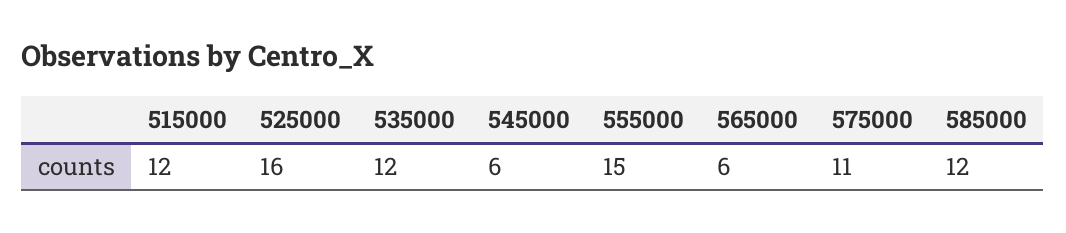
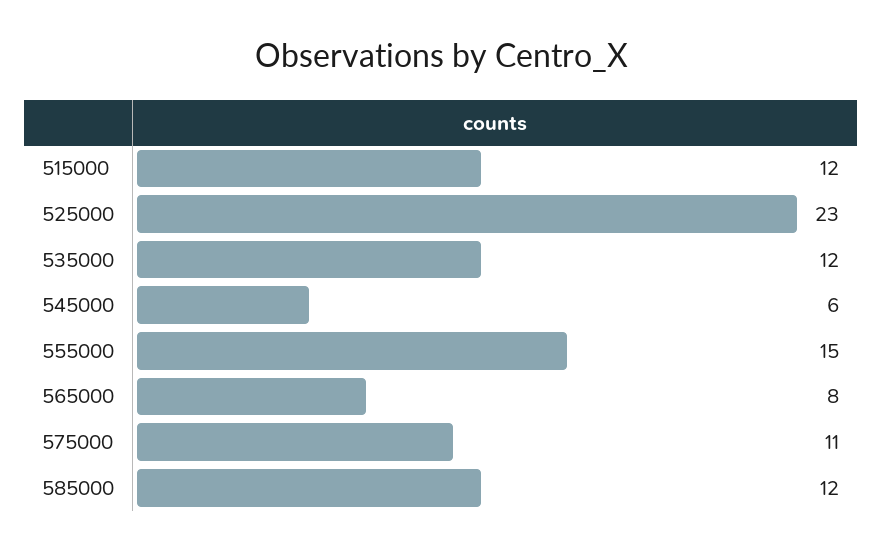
  {
    "515000": 12,
-   "525000": 16,
+   "525000": 23,
    "535000": 12,
    "545000": 6,
    "555000": 15,
-   "565000": 6,
+   "565000": 8,
    "575000": 11,
    "585000": 12
  }

